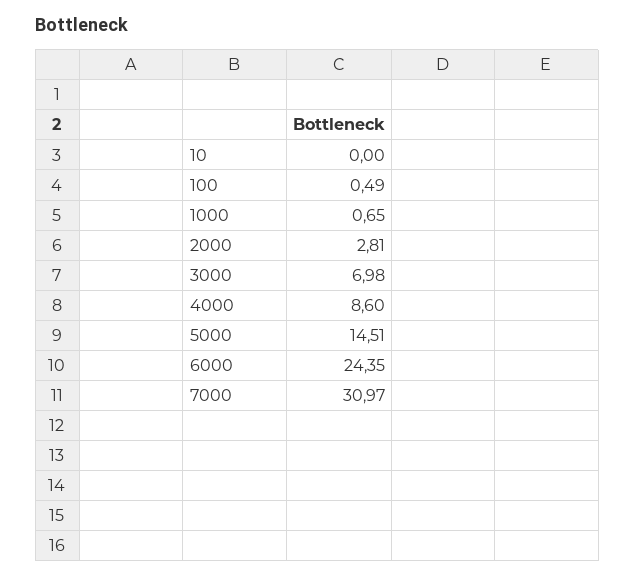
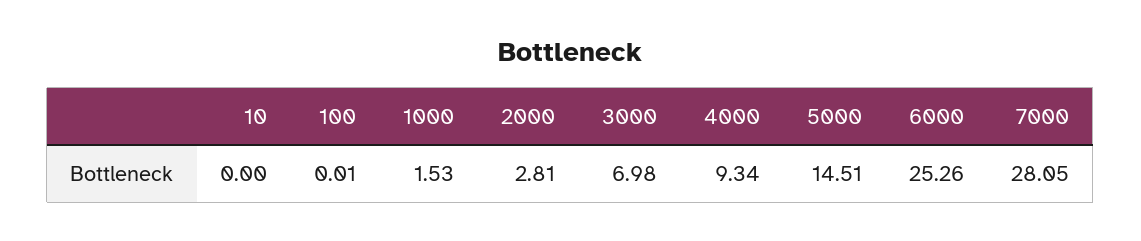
  {
    "10": 0,
-   "100": 0.49,
+   "100": 0.01,
-   "1000": 0.65,
+   "1000": 1.53,
    "2000": 2.81,
    "3000": 6.98,
-   "4000": 8.6,
+   "4000": 9.34,
    "5000": 14.51,
-   "6000": 24.35,
+   "6000": 25.26,
-   "7000": 30.97
+   "7000": 28.05
  }

